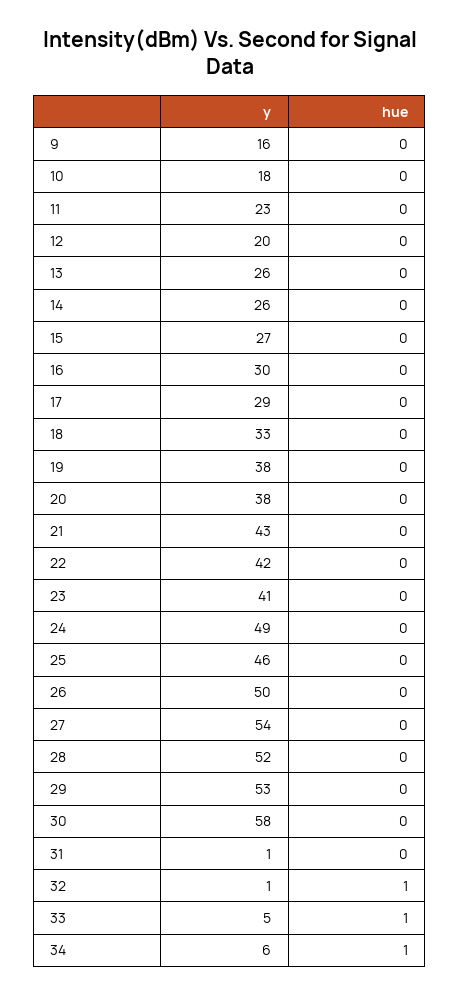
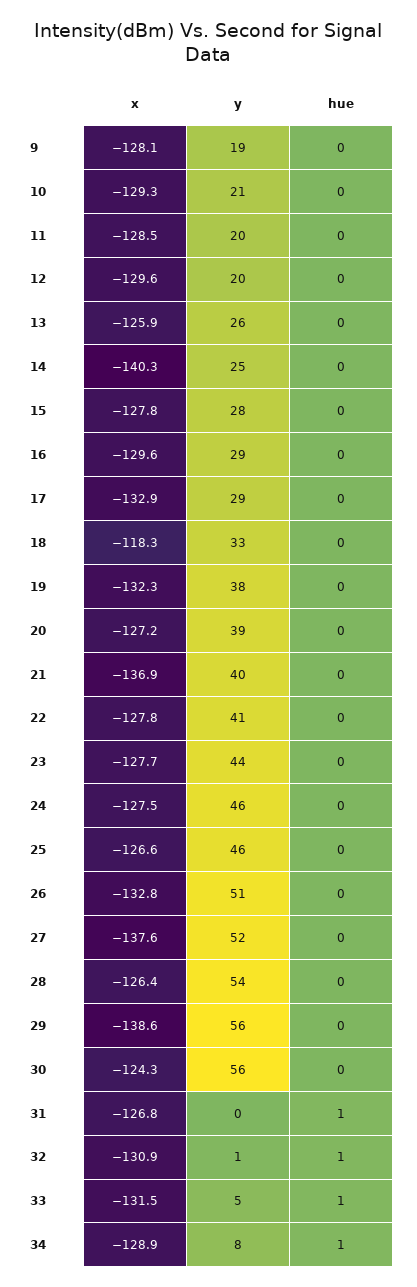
  {
    "y": {
-     "9": 16,
+     "9": 19,
-     "10": 18,
+     "10": 21,
-     "11": 23,
+     "11": 20,
      "12": 20,
      "13": 26,
-     "14": 26,
+     "14": 25,
-     "15": 27,
+     "15": 28,
-     "16": 30,
+     "16": 29,
      "17": 29,
      "18": 33,
      "19": 38,
-     "20": 38,
+     "20": 39,
-     "21": 43,
+     "21": 40,
-     "22": 42,
+     "22": 41,
-     "23": 41,
+     "23": 44,
-     "24": 49,
+     "24": 46,
      "25": 46,
-     "26": 50,
+     "26": 51,
-     "27": 54,
+     "27": 52,
-     "28": 52,
+     "28": 54,
-     "29": 53,
+     "29": 56,
-     "30": 58,
+     "30": 56,
-     "31": 1,
+     "31": 0,
      "32": 1,
      "33": 5,
-     "34": 6
+     "34": 8
    },
    "hue": {
      "9": 0,
      "10": 0,
      "11": 0,
      "12": 0,
      "13": 0,
      "14": 0,
      "15": 0,
      "16": 0,
      "17": 0,
      "18": 0,
      "19": 0,
      "20": 0,
      "21": 0,
      "22": 0,
      "23": 0,
      "24": 0,
      "25": 0,
      "26": 0,
      "27": 0,
      "28": 0,
      "29": 0,
      "30": 0,
-     "31": 0,
+     "31": 1,
      "32": 1,
      "33": 1,
      "34": 1
-   }
+   },
+   "x": {
+     "9": -128.1,
+     "10": -129.3,
+     "11": -128.5,
+     "12": -129.6,
+     "13": -125.9,
+     "14": -140.3,
+     "15": -127.8,
+     "16": -129.6,
+     "17": -132.9,
+     "18": -118.3,
+     "19": -132.3,
+     "20": -127.2,
+     "21": -136.9,
+     "22": -127.8,
+     "23": -127.7,
+     "24": -127.5,
+     "25": -126.6,
+     "26": -132.8,
+     "27": -137.6,
+     "28": -126.4,
+     "29": -138.6,
+     "30": -124.3,
+     "31": -126.8,
+     "32": -130.9,
+     "33": -131.5,
+     "34": -128.9
+   }
  }

